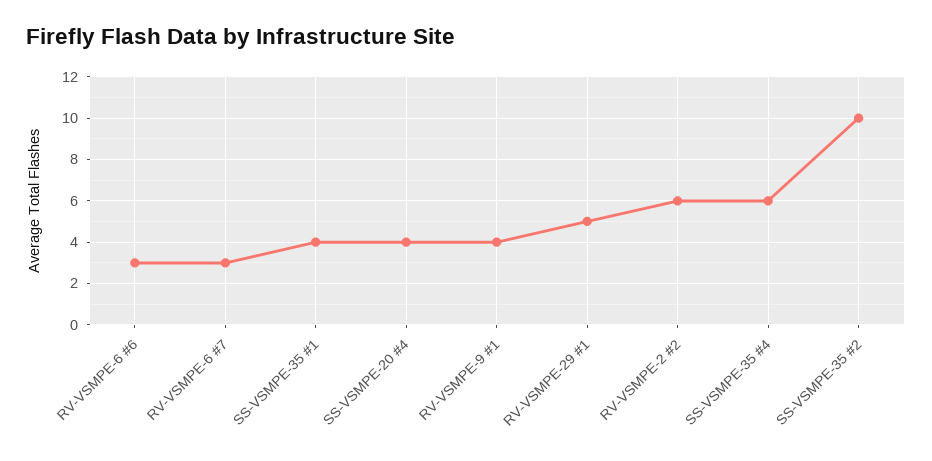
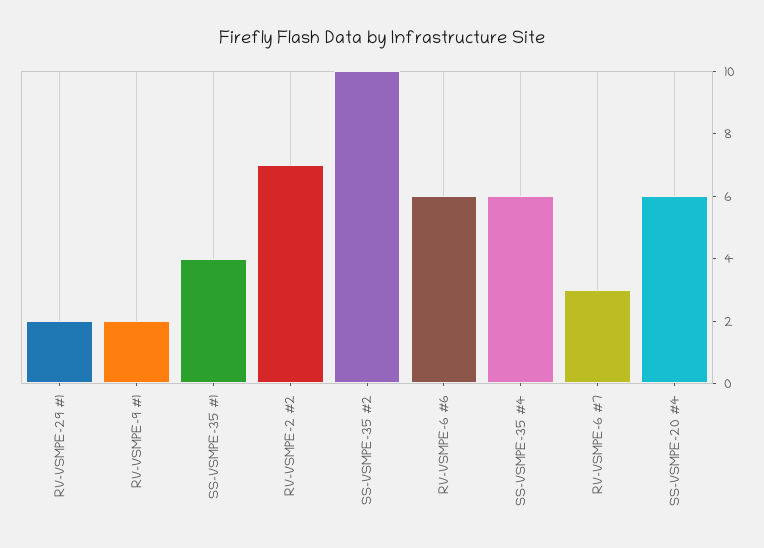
  {
-   "RV-VSMPE-6 #6": 3,
+   "RV-VSMPE-6 #6": 6,
    "RV-VSMPE-6 #7": 3,
    "SS-VSMPE-35 #1": 4,
-   "SS-VSMPE-20 #4": 4,
+   "SS-VSMPE-20 #4": 6,
-   "RV-VSMPE-9 #1": 4,
+   "RV-VSMPE-9 #1": 2,
-   "RV-VSMPE-29 #1": 5,
+   "RV-VSMPE-29 #1": 2,
-   "RV-VSMPE-2 #2": 6,
+   "RV-VSMPE-2 #2": 7,
    "SS-VSMPE-35 #4": 6,
    "SS-VSMPE-35 #2": 10
  }

